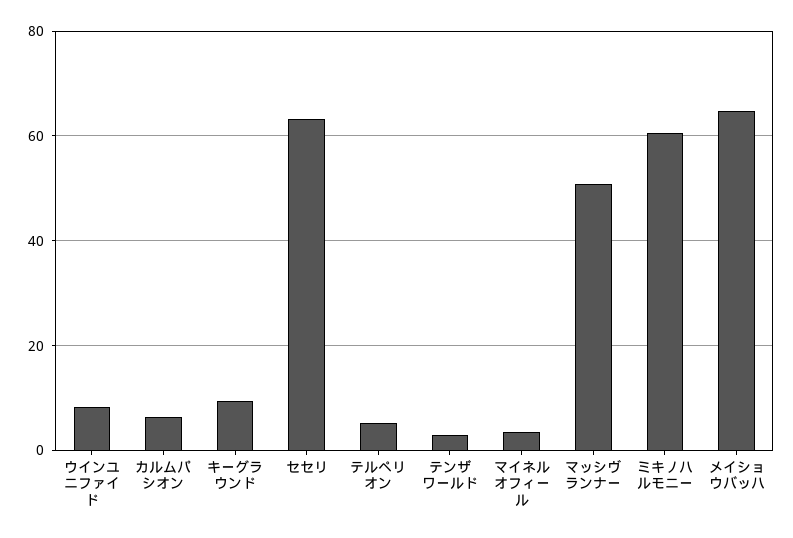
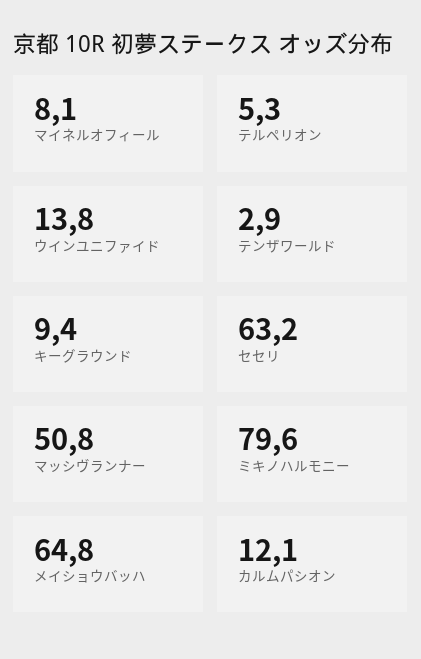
  {
-   "ウインユニファイド": 8,
+   "ウインユニファイド": 13.8,
-   "カルムパシオン": 6,
+   "カルムパシオン": 12.1,
    "キーグラウンド": 9.4,
    "セセリ": 63.2,
    "テルペリオン": 5.3,
    "テンザワールド": 2.9,
-   "マイネルオフィール": 4,
+   "マイネルオフィール": 8.1,
    "マッシヴランナー": 50.8,
-   "ミキノハルモニー": 60,
+   "ミキノハルモニー": 79.6,
    "メイショウバッハ": 64.8
  }

